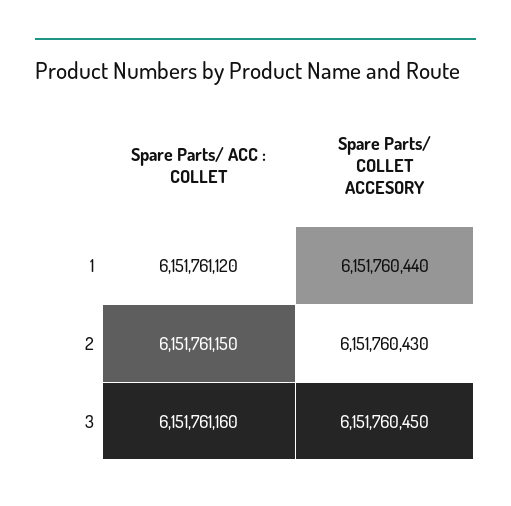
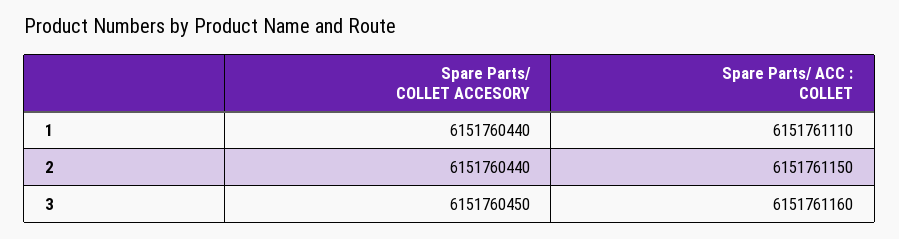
  {
    "Spare Parts/ ACC : COLLET": {
-     "1": 6151761120,
+     "1": 6151761110,
      "2": 6151761150,
      "3": 6151761160
    },
    "Spare Parts/ COLLET ACCESORY": {
      "1": 6151760440,
-     "2": 6151760430,
+     "2": 6151760440,
      "3": 6151760450
    }
  }

